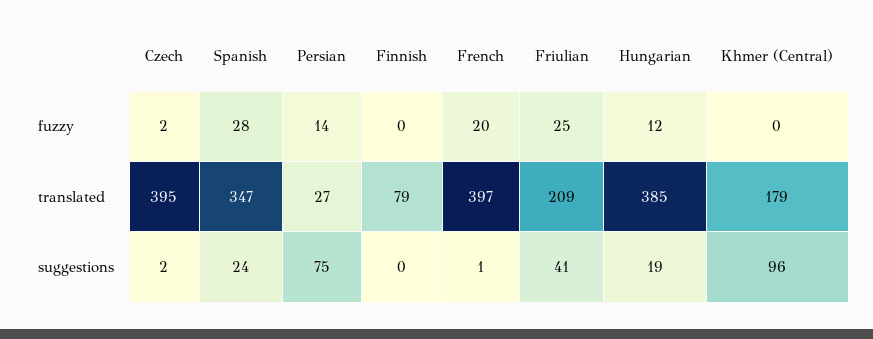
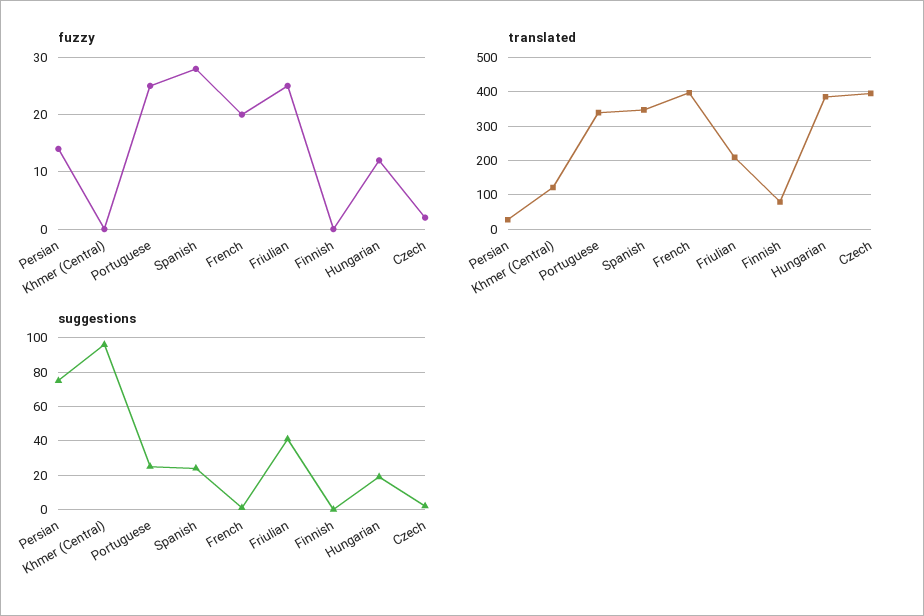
  {
    "fuzzy": {
      "Czech": 2,
      "Spanish": 28,
      "Persian": 14,
      "Finnish": 0,
      "French": 20,
      "Friulian": 25,
      "Hungarian": 12,
-     "Khmer (Central)": 0
+     "Khmer (Central)": 0,
+     "Portuguese": 25
    },
    "translated": {
      "Czech": 395,
      "Spanish": 347,
      "Persian": 27,
      "Finnish": 79,
      "French": 397,
      "Friulian": 209,
      "Hungarian": 385,
-     "Khmer (Central)": 179
+     "Khmer (Central)": 120,
+     "Portuguese": 340
    },
    "suggestions": {
      "Czech": 2,
      "Spanish": 24,
      "Persian": 75,
      "Finnish": 0,
      "French": 1,
      "Friulian": 41,
      "Hungarian": 19,
-     "Khmer (Central)": 96
+     "Khmer (Central)": 96,
+     "Portuguese": 25
    }
  }

